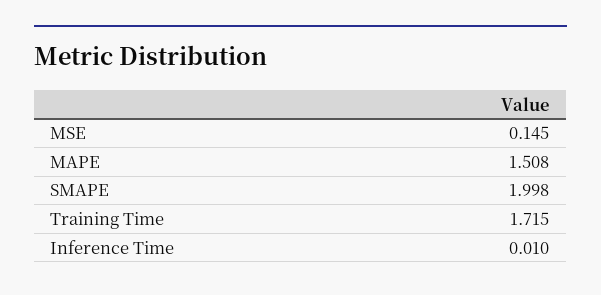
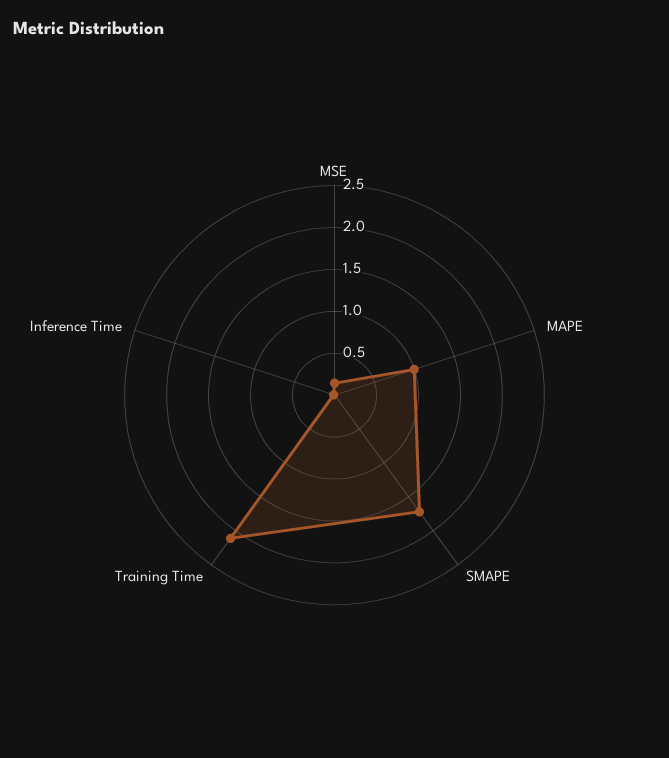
  {
    "MSE": 0.145,
-   "MAPE": 1.508,
+   "MAPE": 1,
-   "SMAPE": 1.998,
+   "SMAPE": 1.7,
-   "Training Time": 1.715,
+   "Training Time": 2.1,
    "Inference Time": 0.01
  }

